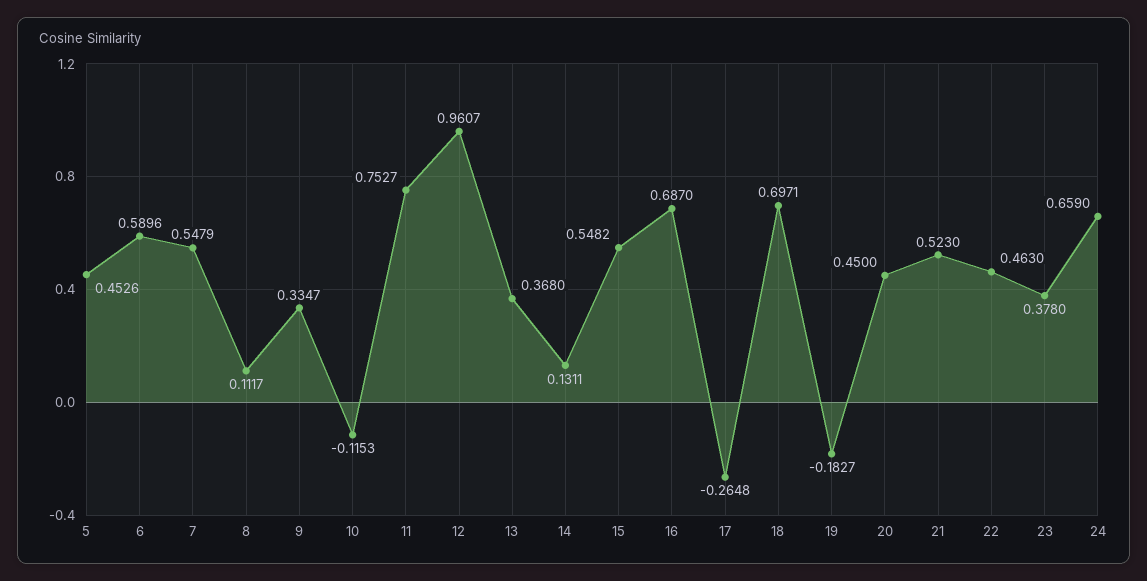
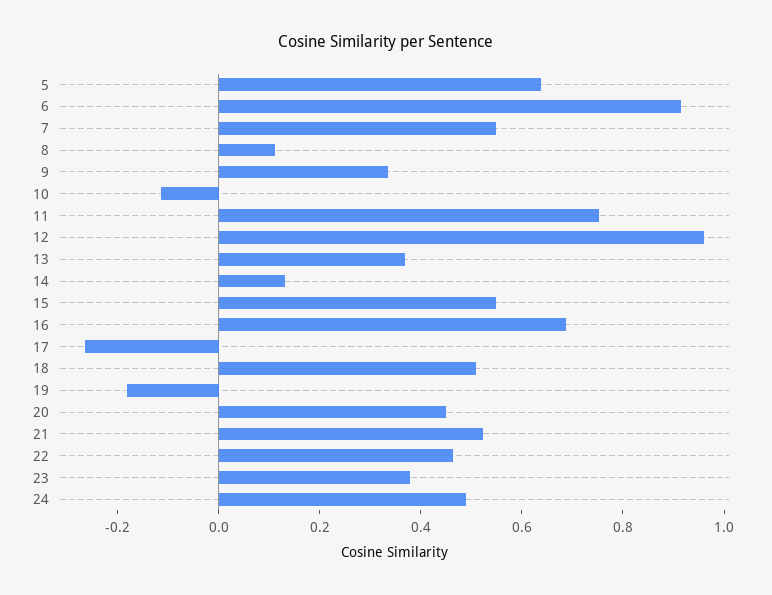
  {
-   "5": 0.4526,
+   "5": 0.65,
-   "6": 0.5896,
+   "6": 0.9,
    "7": 0.5479,
    "8": 0.1117,
    "9": 0.3347,
    "10": -0.1153,
    "11": 0.7527,
    "12": 0.9607,
    "13": 0.368,
    "14": 0.1311,
    "15": 0.5482,
    "16": 0.687,
    "17": -0.2648,
-   "18": 0.6971,
+   "18": 0.5,
    "19": -0.1827,
    "20": 0.45,
    "21": 0.523,
    "22": 0.463,
    "23": 0.378,
-   "24": 0.659
+   "24": 0.5
  }

